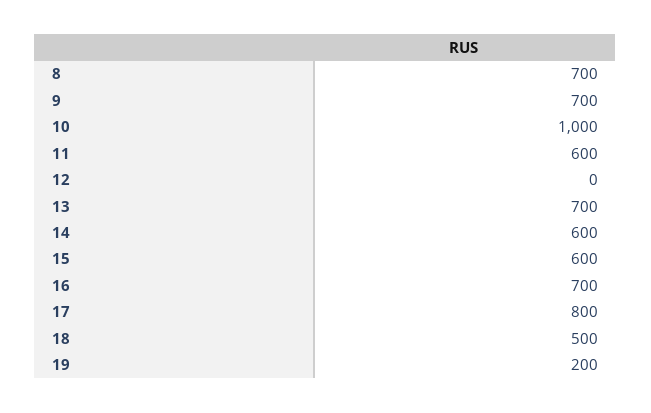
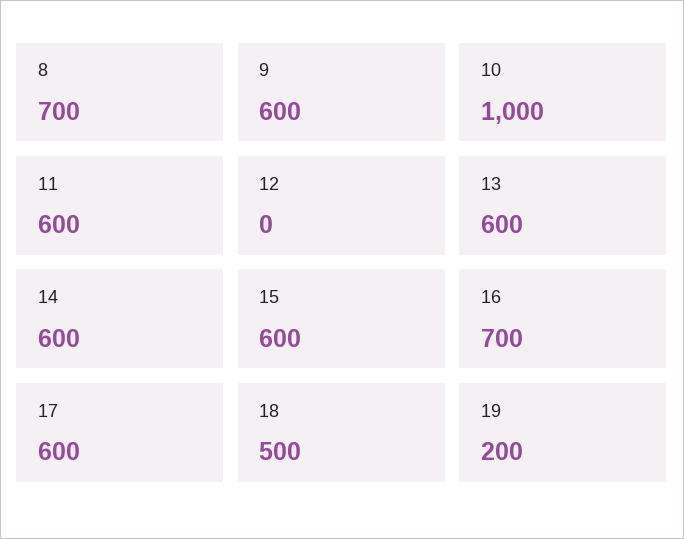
  {
    "8": 700,
-   "9": 700,
+   "9": 600,
    "10": 1000,
    "11": 600,
    "12": 0,
-   "13": 700,
+   "13": 600,
    "14": 600,
    "15": 600,
    "16": 700,
-   "17": 800,
+   "17": 600,
    "18": 500,
    "19": 200
  }

